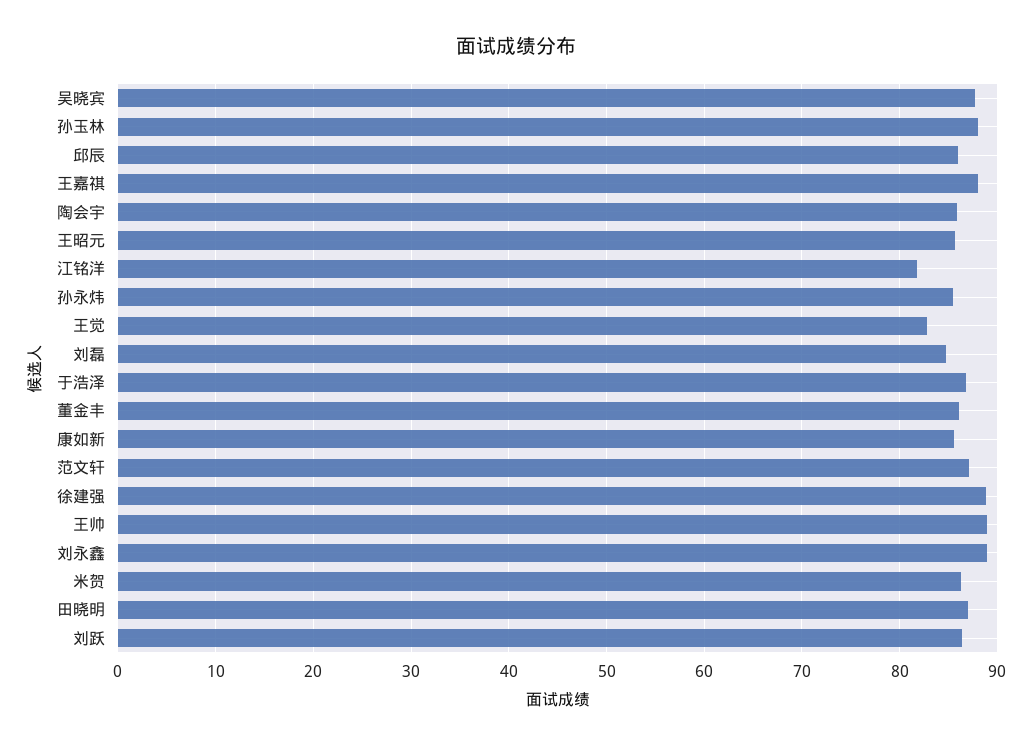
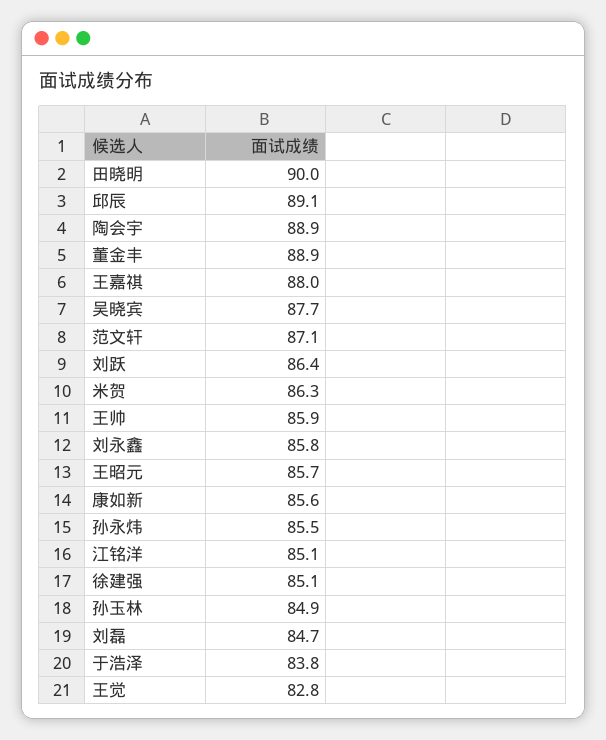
  {
    "吴晓宾": 87.7,
-   "孙玉林": 88,
+   "孙玉林": 84.9,
-   "邱辰": 86,
+   "邱辰": 89.1,
    "王嘉祺": 88,
-   "陶会宇": 86,
+   "陶会宇": 88.9,
    "王昭元": 85.7,
-   "江铭洋": 82,
+   "江铭洋": 85.1,
    "孙永炜": 85.5,
    "王觉": 82.8,
    "刘磊": 84.7,
-   "于浩泽": 87,
+   "于浩泽": 83.8,
-   "董金丰": 86,
+   "董金丰": 88.9,
    "康如新": 85.6,
    "范文轩": 87.1,
-   "徐建强": 89,
+   "徐建强": 85.1,
-   "王帅": 89,
+   "王帅": 85.9,
-   "刘永鑫": 89,
+   "刘永鑫": 85.8,
    "米贺": 86.3,
-   "田晓明": 87,
+   "田晓明": 90,
    "刘跃": 86.4
  }

